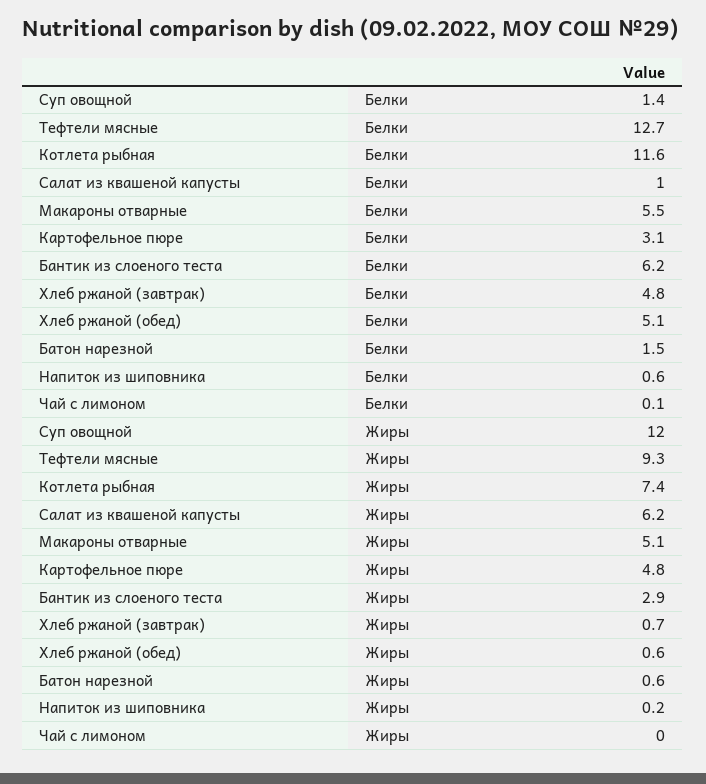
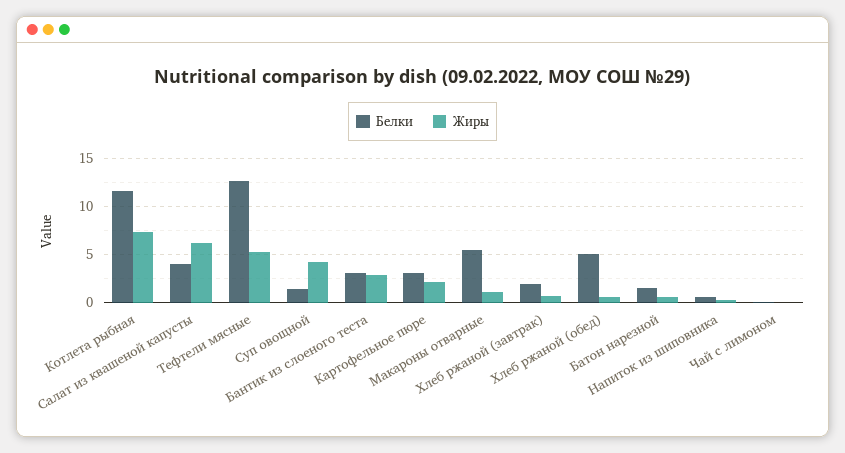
  {
    "Белки": {
      "Суп овощной": 1.4,
      "Тефтели мясные": 12.7,
      "Котлета рыбная": 11.6,
-     "Салат из квашеной капусты": 1,
+     "Салат из квашеной капусты": 4,
      "Макароны отварные": 5.5,
      "Картофельное пюре": 3.1,
-     "Бантик из слоеного теста": 6.2,
+     "Бантик из слоеного теста": 3,
-     "Хлеб ржаной (завтрак)": 4.8,
+     "Хлеб ржаной (завтрак)": 2,
      "Хлеб ржаной (обед)": 5.1,
      "Батон нарезной": 1.5,
      "Напиток из шиповника": 0.6,
      "Чай с лимоном": 0.1
    },
    "Жиры": {
-     "Суп овощной": 12,
+     "Суп овощной": 4,
-     "Тефтели мясные": 9.3,
+     "Тефтели мясные": 5,
      "Котлета рыбная": 7.4,
      "Салат из квашеной капусты": 6.2,
-     "Макароны отварные": 5.1,
+     "Макароны отварные": 1,
-     "Картофельное пюре": 4.8,
+     "Картофельное пюре": 2,
      "Бантик из слоеного теста": 2.9,
      "Хлеб ржаной (завтрак)": 0.7,
      "Хлеб ржаной (обед)": 0.6,
      "Батон нарезной": 0.6,
      "Напиток из шиповника": 0.2,
      "Чай с лимоном": 0
    }
  }

